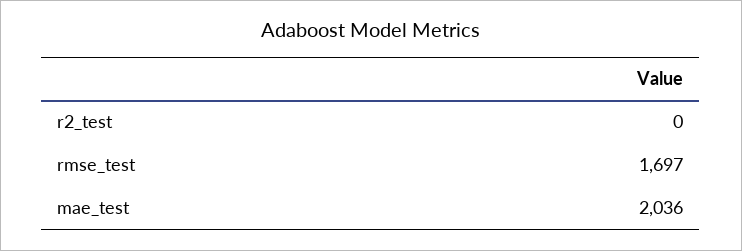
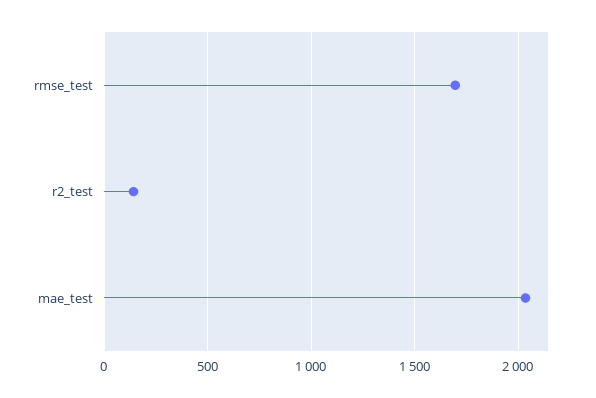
  {
-   "r2_test": 0,
+   "r2_test": 150,
    "rmse_test": 1697,
    "mae_test": 2036
  }

